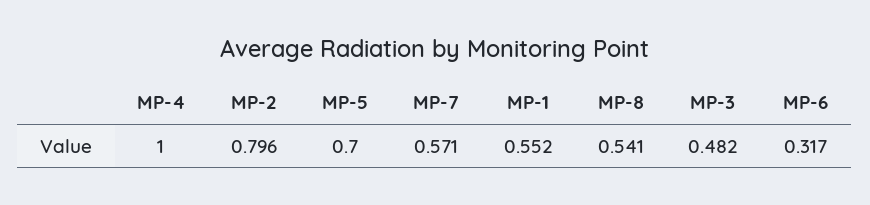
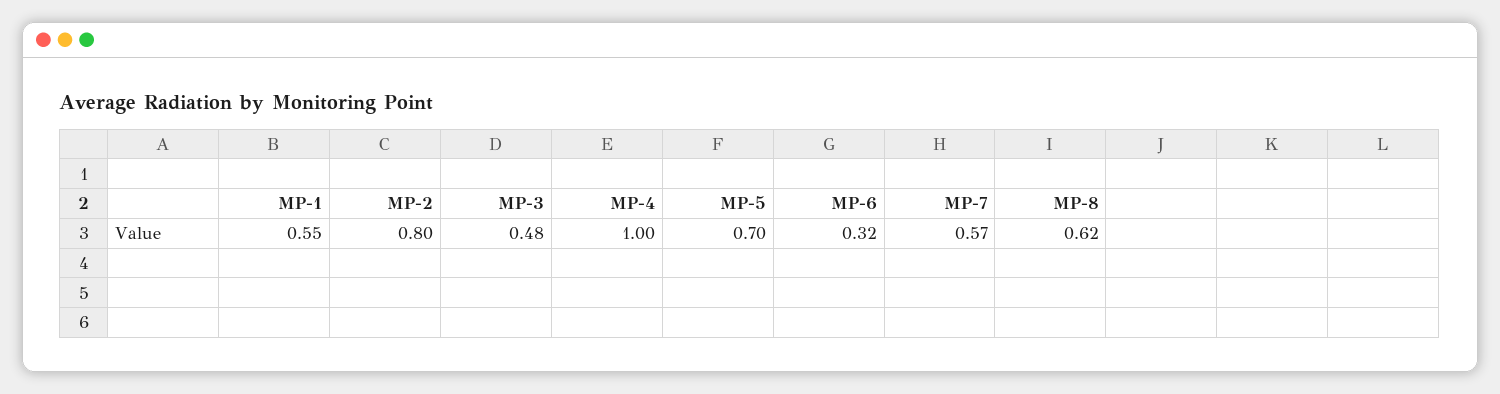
  {
    "MP-4": 1,
    "MP-2": 0.796,
    "MP-5": 0.7,
    "MP-7": 0.571,
    "MP-1": 0.552,
-   "MP-8": 0.541,
+   "MP-8": 0.62,
    "MP-3": 0.482,
    "MP-6": 0.317
  }

